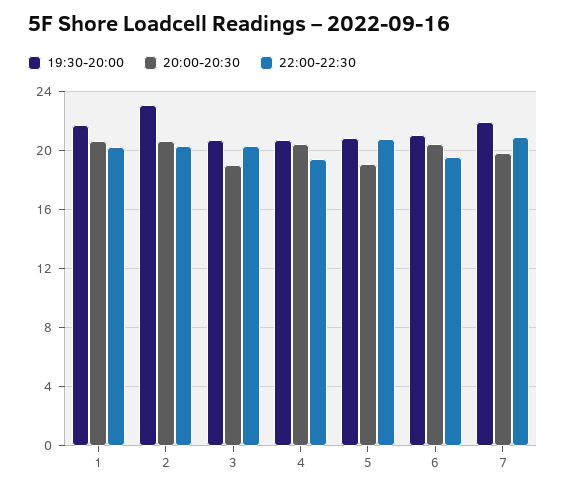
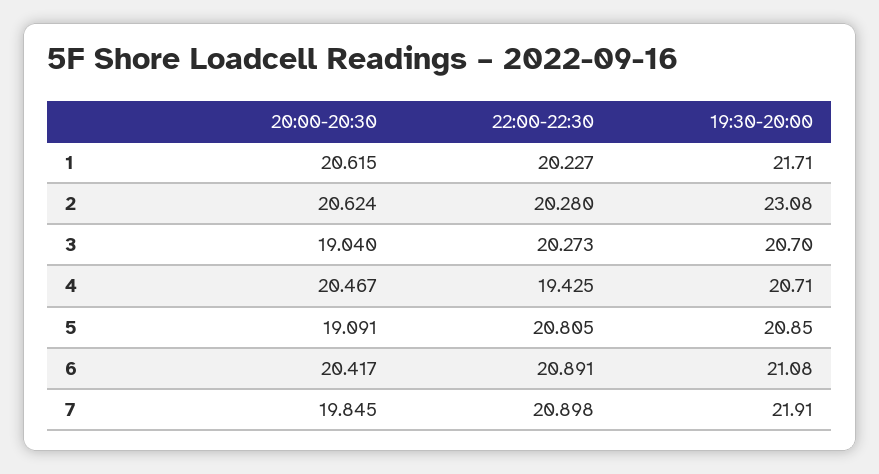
  {
    "19:30-20:00": {
      "1": 21.71,
      "2": 23.08,
      "3": 20.7,
      "4": 20.71,
      "5": 20.85,
      "6": 21.08,
      "7": 21.91
    },
    "20:00-20:30": {
      "1": 20.615,
      "2": 20.624,
      "3": 19.04,
      "4": 20.467,
      "5": 19.091,
      "6": 20.417,
      "7": 19.845
    },
    "22:00-22:30": {
      "1": 20.227,
      "2": 20.28,
      "3": 20.273,
      "4": 19.425,
      "5": 20.805,
-     "6": 19.5,
+     "6": 20.891,
      "7": 20.898
    }
  }

